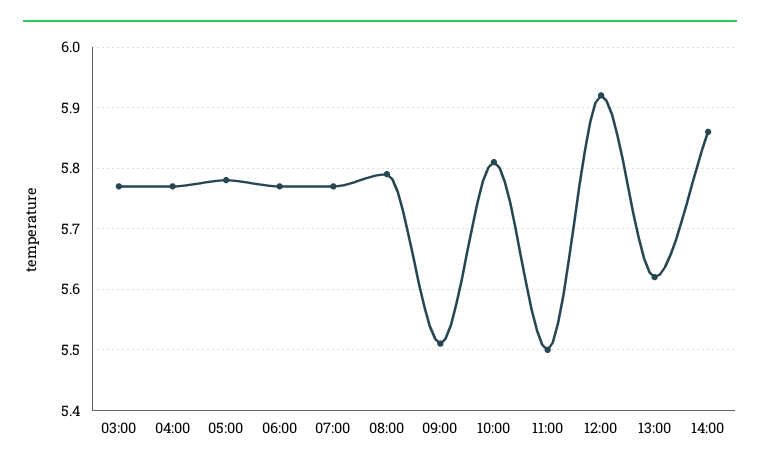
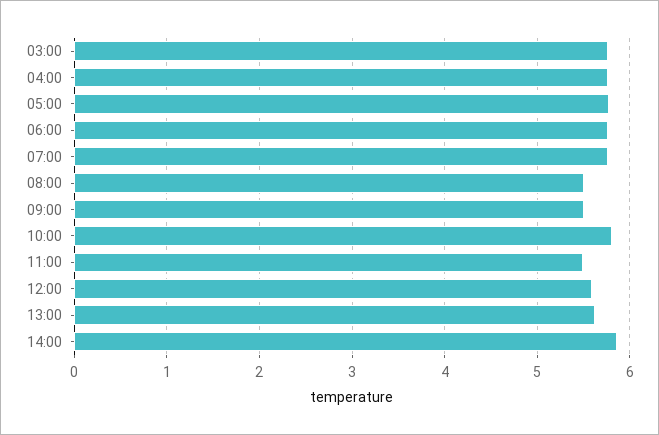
  {
    "03:00": 5.77,
    "04:00": 5.77,
    "05:00": 5.78,
    "06:00": 5.77,
    "07:00": 5.77,
-   "08:00": 5.79,
+   "08:00": 5.5,
    "09:00": 5.51,
    "10:00": 5.81,
    "11:00": 5.5,
-   "12:00": 5.92,
+   "12:00": 5.6,
    "13:00": 5.62,
    "14:00": 5.86
  }

